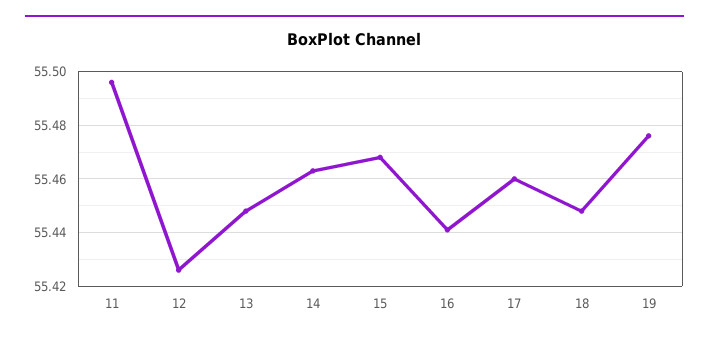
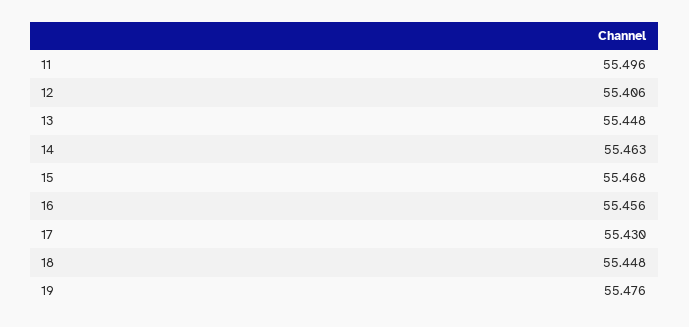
  {
    "11": 55.496,
-   "12": 55.425,
+   "12": 55.406,
    "13": 55.448,
    "14": 55.463,
    "15": 55.468,
-   "16": 55.44,
+   "16": 55.456,
-   "17": 55.46,
+   "17": 55.43,
    "18": 55.448,
    "19": 55.476
  }

